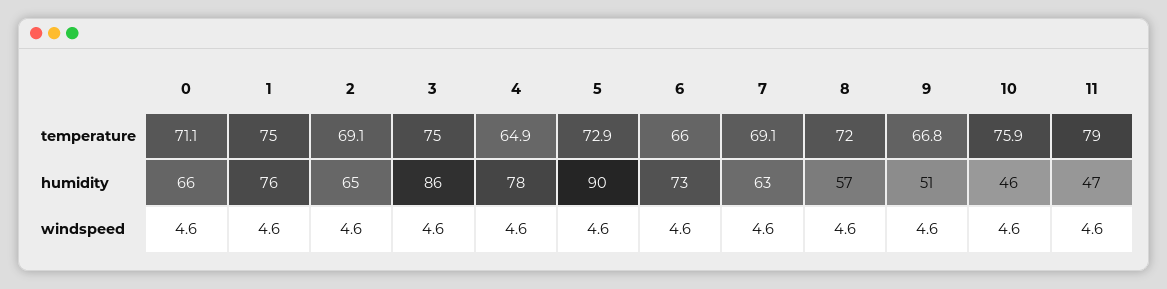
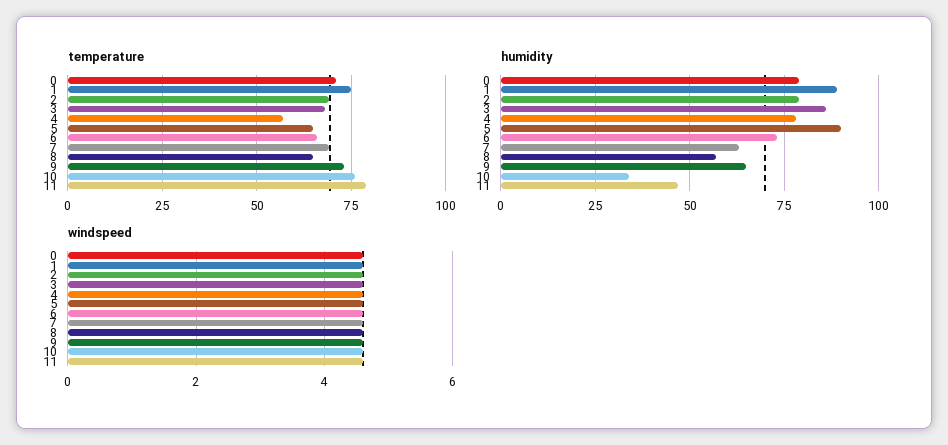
  {
    "temperature": {
      "0": 71.1,
      "1": 75,
      "2": 69.1,
-     "3": 75,
+     "3": 67.5,
-     "4": 64.9,
+     "4": 57.5,
-     "5": 72.9,
+     "5": 65,
      "6": 66,
      "7": 69.1,
-     "8": 72,
+     "8": 65,
-     "9": 66.8,
+     "9": 72.5,
      "10": 75.9,
      "11": 79
    },
    "humidity": {
-     "0": 66,
+     "0": 80,
-     "1": 76,
+     "1": 90,
-     "2": 65,
+     "2": 80,
      "3": 86,
      "4": 78,
      "5": 90,
      "6": 73,
      "7": 63,
      "8": 57,
-     "9": 51,
+     "9": 65,
-     "10": 46,
+     "10": 35,
      "11": 47
    },
    "windspeed": {
      "0": 4.6,
      "1": 4.6,
      "2": 4.6,
      "3": 4.6,
      "4": 4.6,
      "5": 4.6,
      "6": 4.6,
      "7": 4.6,
      "8": 4.6,
      "9": 4.6,
      "10": 4.6,
      "11": 4.6
    }
  }

